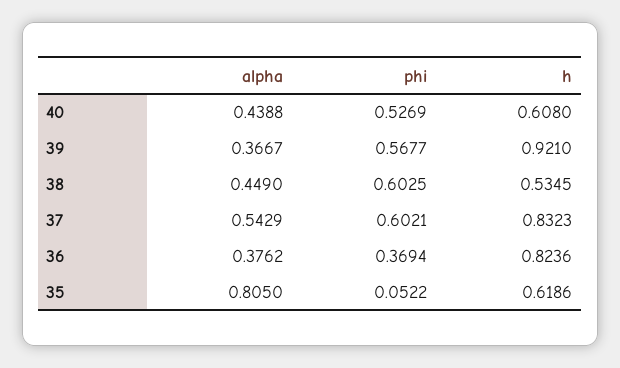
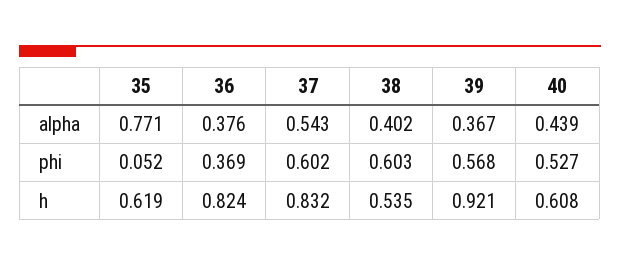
  {
    "alpha": {
      "40": 0.4388,
      "39": 0.3667,
-     "38": 0.449,
+     "38": 0.402,
      "37": 0.5429,
      "36": 0.3762,
-     "35": 0.805
+     "35": 0.771
    },
    "phi": {
      "40": 0.5269,
      "39": 0.5677,
      "38": 0.6025,
      "37": 0.6021,
      "36": 0.3694,
      "35": 0.0522
    },
    "h": {
      "40": 0.608,
      "39": 0.921,
      "38": 0.5345,
      "37": 0.8323,
      "36": 0.8236,
      "35": 0.6186
    }
  }

